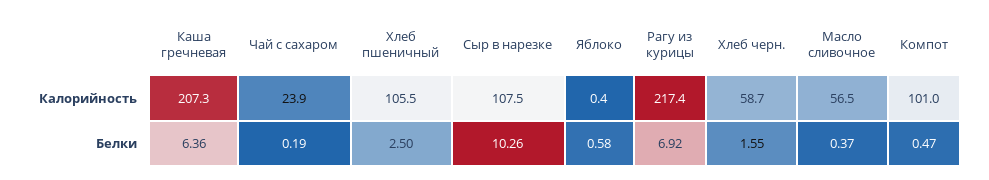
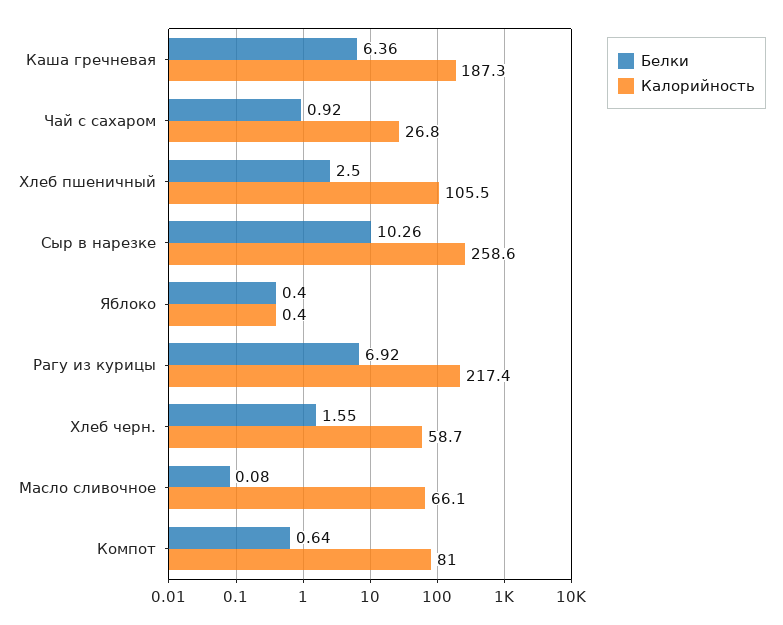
  {
    "Калорийность": {
-     "Каша гречневая": 207.3,
+     "Каша гречневая": 187.3,
-     "Чай с сахаром": 23.9,
+     "Чай с сахаром": 26.8,
      "Хлеб пшеничный": 105.5,
-     "Сыр в нарезке": 107.5,
+     "Сыр в нарезке": 258.6,
      "Яблоко": 0.4,
      "Рагу из курицы": 217.4,
      "Хлеб черн.": 58.7,
-     "Масло сливочное": 56.5,
+     "Масло сливочное": 66.1,
-     "Компот": 101
+     "Компот": 81
    },
    "Белки": {
      "Каша гречневая": 6.36,
-     "Чай с сахаром": 0.19,
+     "Чай с сахаром": 0.92,
      "Хлеб пшеничный": 2.5,
      "Сыр в нарезке": 10.26,
-     "Яблоко": 0.58,
+     "Яблоко": 0.4,
      "Рагу из курицы": 6.92,
      "Хлеб черн.": 1.55,
-     "Масло сливочное": 0.37,
+     "Масло сливочное": 0.08,
-     "Компот": 0.47
+     "Компот": 0.64
    }
  }

